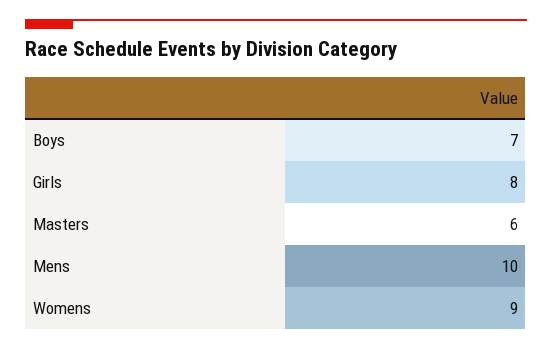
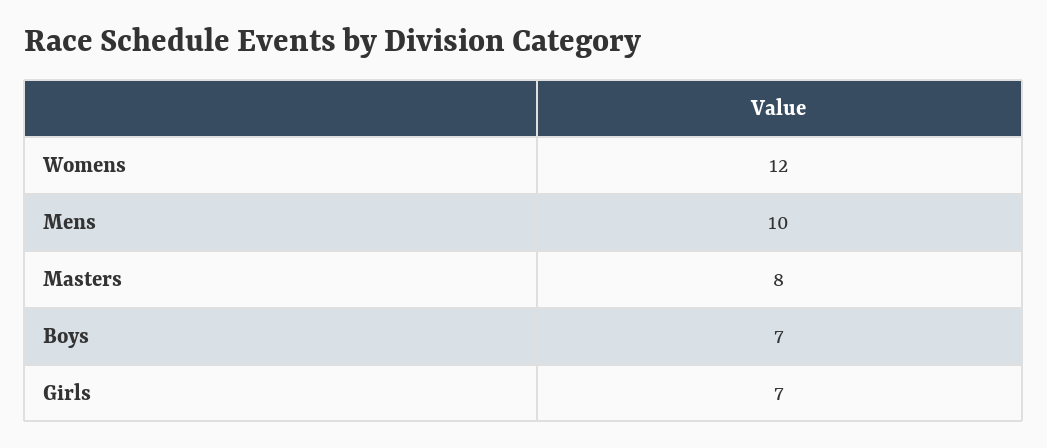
  {
    "Boys": 7,
-   "Girls": 8,
+   "Girls": 7,
-   "Masters": 6,
+   "Masters": 8,
    "Mens": 10,
-   "Womens": 9
+   "Womens": 12
  }

